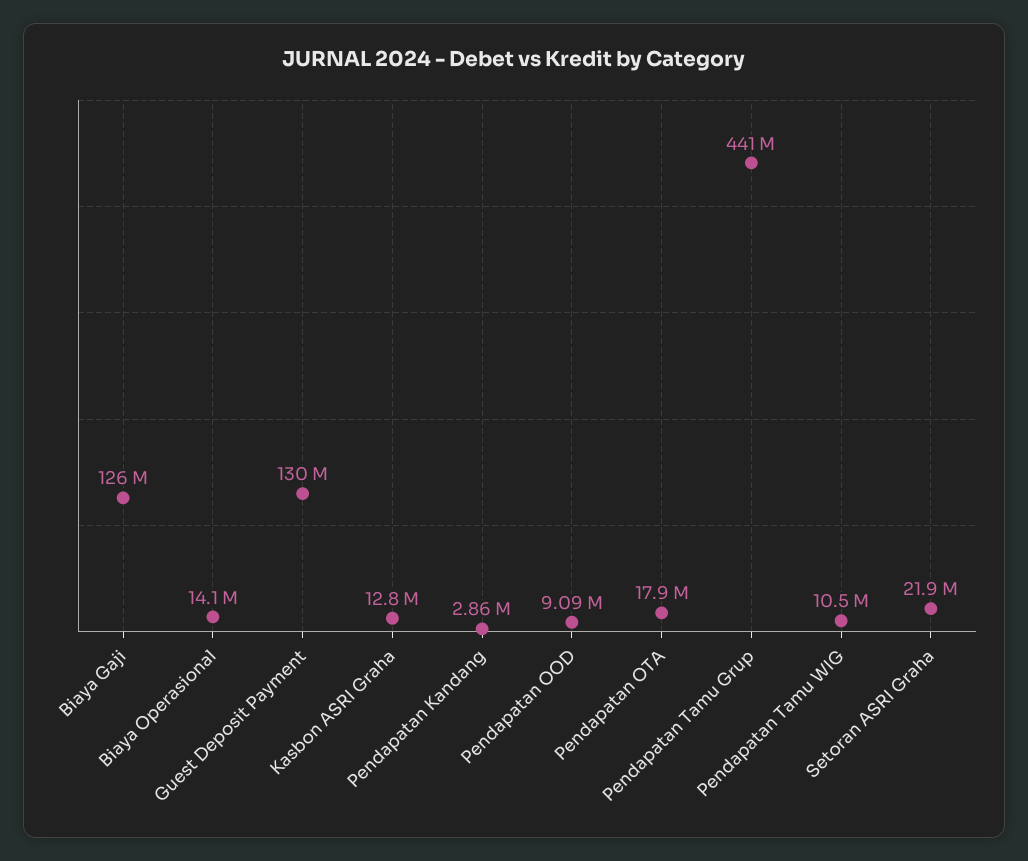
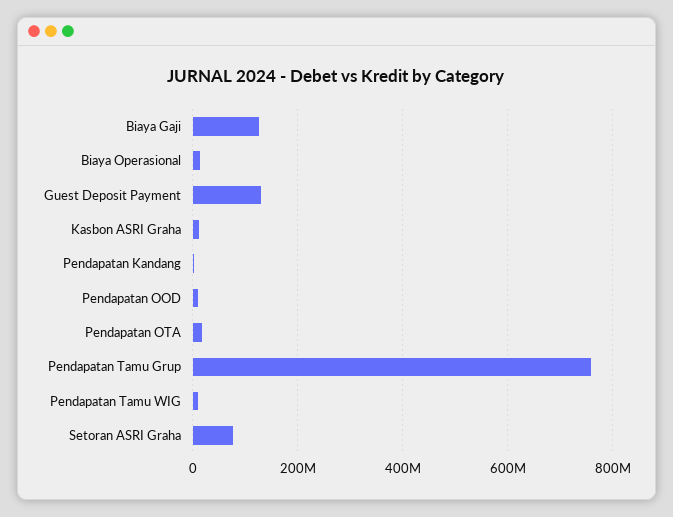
  {
    "Biaya Gaji": 126000000,
    "Biaya Operasional": 14100000,
    "Guest Deposit Payment": 130000000,
    "Kasbon ASRI Graha": 12800000,
    "Pendapatan Kandang": 2860000,
    "Pendapatan OOD": 9090000,
    "Pendapatan OTA": 17900000,
-   "Pendapatan Tamu Grup": 441000000,
+   "Pendapatan Tamu Grup": 760000000,
    "Pendapatan Tamu WIG": 10500000,
-   "Setoran ASRI Graha": 21900000
+   "Setoran ASRI Graha": 80000000
  }

